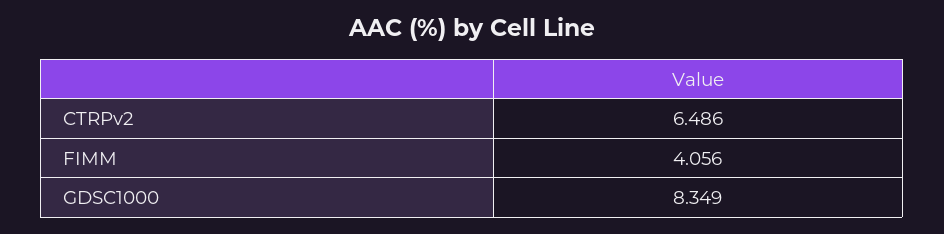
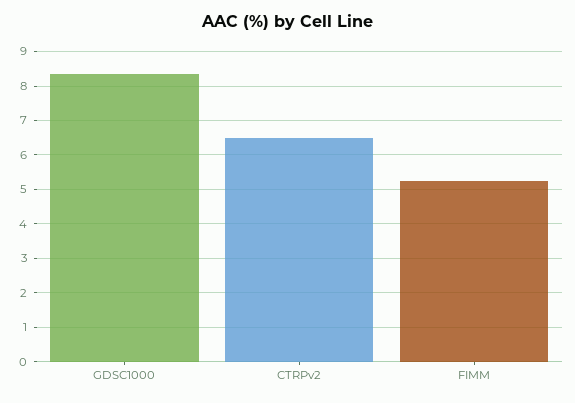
  {
    "CTRPv2": 6.486,
-   "FIMM": 4.056,
+   "FIMM": 5.2,
    "GDSC1000": 8.349
  }

